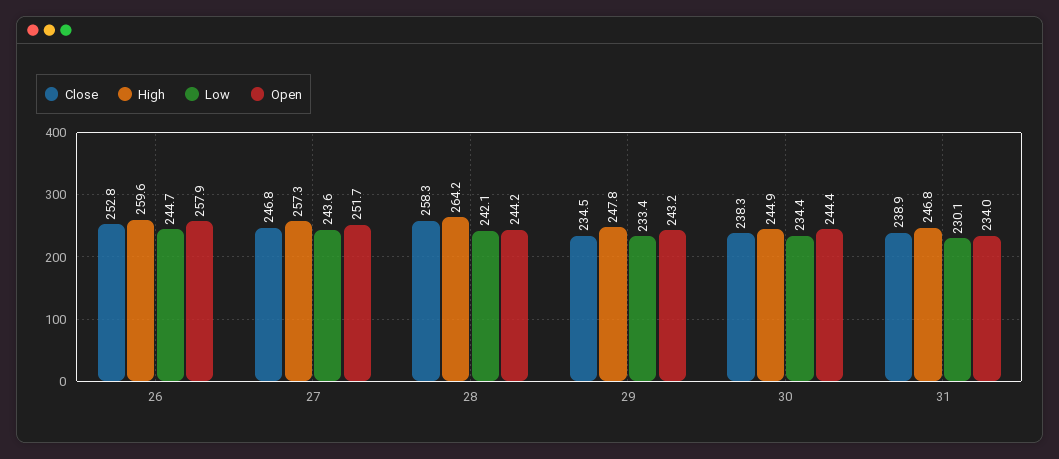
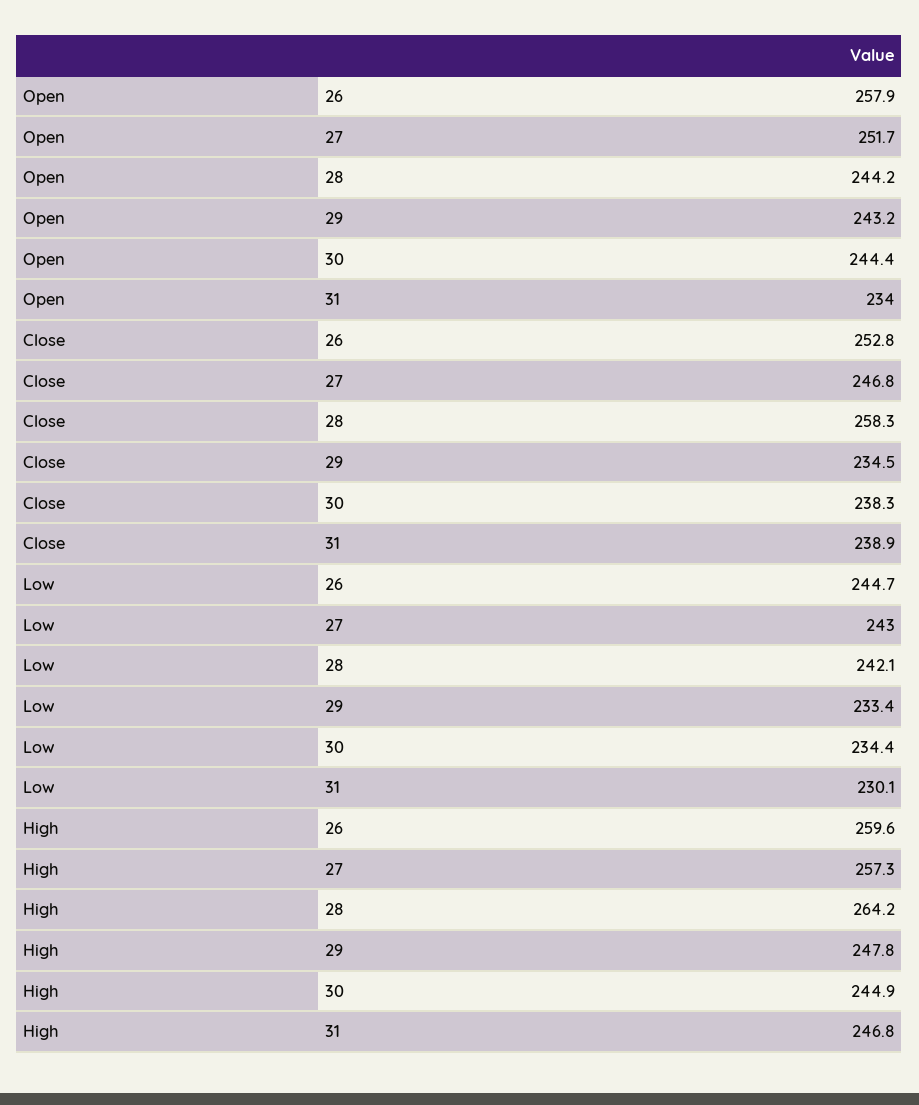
  {
    "Close": {
      "26": 252.8,
      "27": 246.8,
      "28": 258.3,
      "29": 234.5,
      "30": 238.3,
      "31": 238.9
    },
    "High": {
      "26": 259.6,
      "27": 257.3,
      "28": 264.2,
      "29": 247.8,
      "30": 244.9,
      "31": 246.8
    },
    "Low": {
      "26": 244.7,
-     "27": 243.6,
+     "27": 243,
      "28": 242.1,
      "29": 233.4,
      "30": 234.4,
      "31": 230.1
    },
    "Open": {
      "26": 257.9,
      "27": 251.7,
      "28": 244.2,
      "29": 243.2,
      "30": 244.4,
      "31": 234
    }
  }

